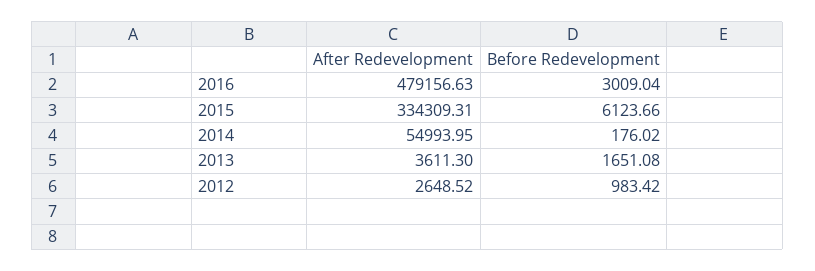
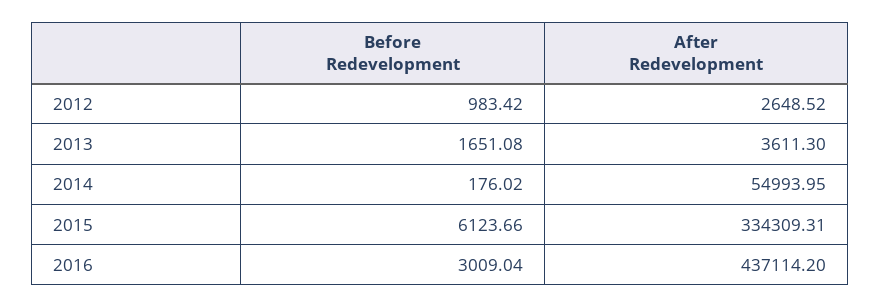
  {
    "After Redevelopment": {
-     "2016": 479156.63,
+     "2016": 437114.2,
      "2015": 334309.31,
      "2014": 54993.95,
      "2013": 3611.3,
      "2012": 2648.52
    },
    "Before Redevelopment": {
      "2016": 3009.04,
      "2015": 6123.66,
      "2014": 176.02,
      "2013": 1651.08,
      "2012": 983.42
    }
  }

